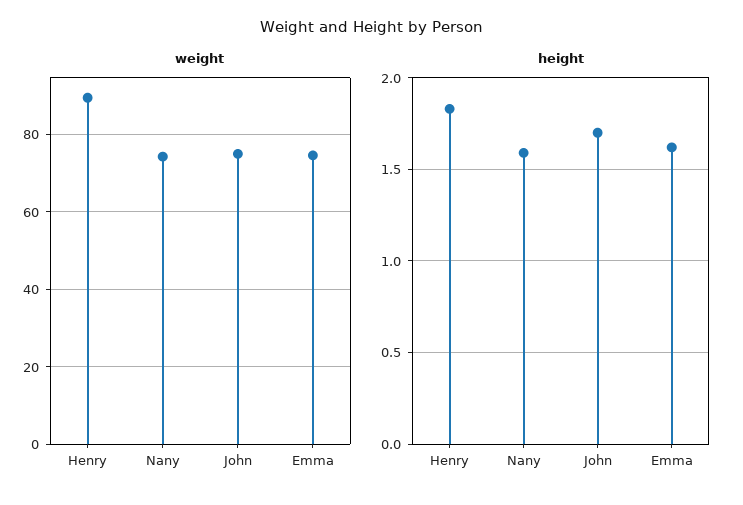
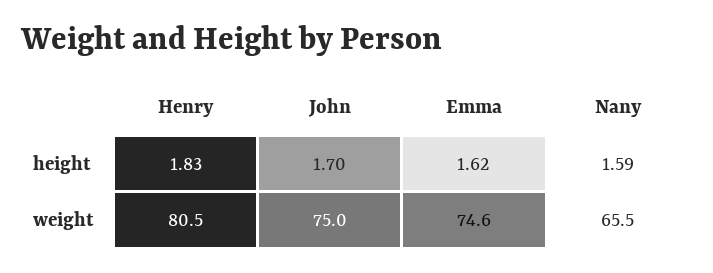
  {
    "weight": {
-     "Henry": 90,
+     "Henry": 80.5,
-     "Nany": 74,
+     "Nany": 65.5,
      "John": 75,
      "Emma": 74.6
    },
    "height": {
      "Henry": 1.83,
      "Nany": 1.59,
      "John": 1.7,
      "Emma": 1.62
    }
  }

